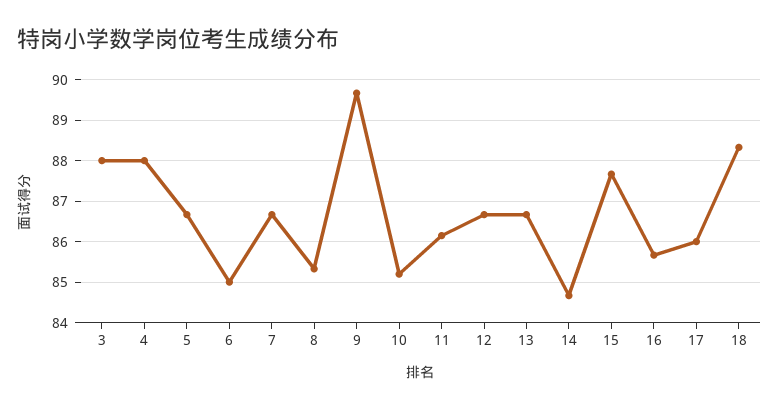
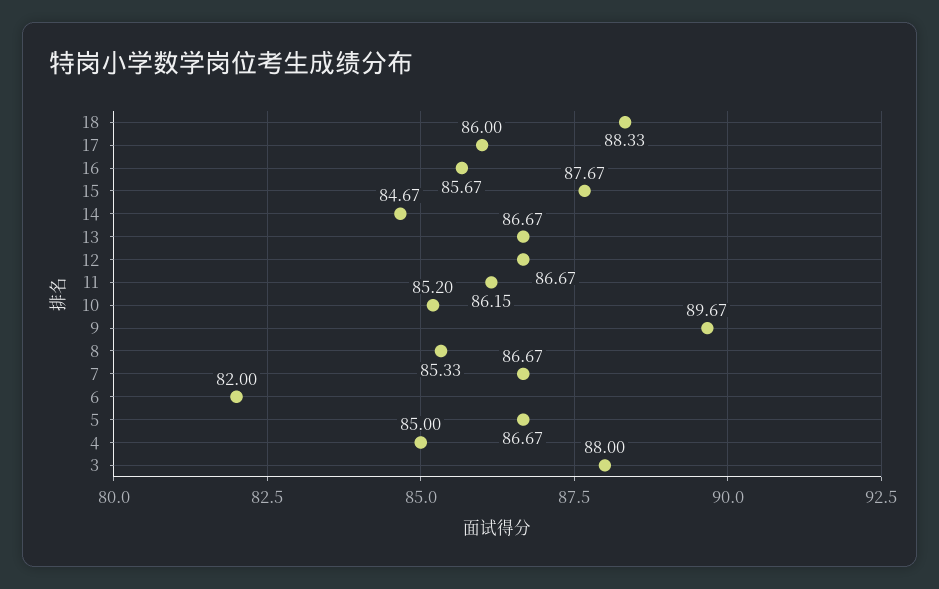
  {
    "3": 88,
-   "4": 88,
+   "4": 85,
    "5": 86.67,
-   "6": 85,
+   "6": 82,
    "7": 86.67,
    "8": 85.33,
    "9": 89.67,
    "10": 85.2,
    "11": 86.15,
    "12": 86.67,
    "13": 86.67,
    "14": 84.67,
    "15": 87.67,
    "16": 85.67,
    "17": 86,
    "18": 88.33
  }

